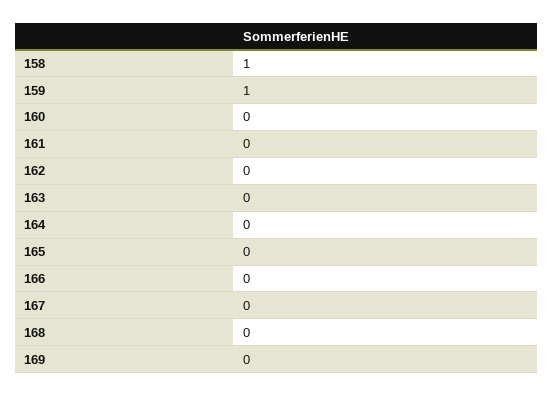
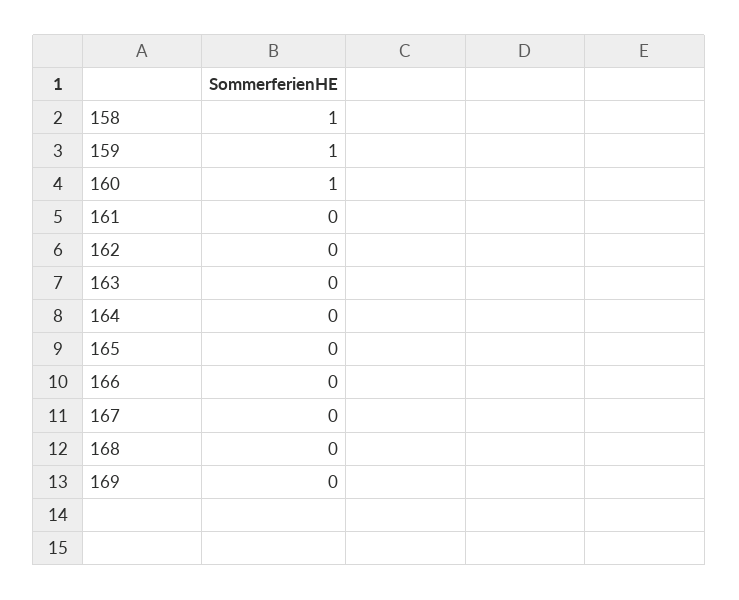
  {
    "158": 1,
    "159": 1,
-   "160": 0,
+   "160": 1,
    "161": 0,
    "162": 0,
    "163": 0,
    "164": 0,
    "165": 0,
    "166": 0,
    "167": 0,
    "168": 0,
    "169": 0
  }

